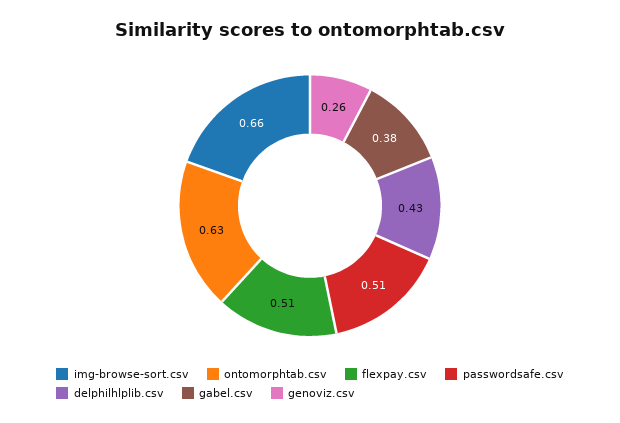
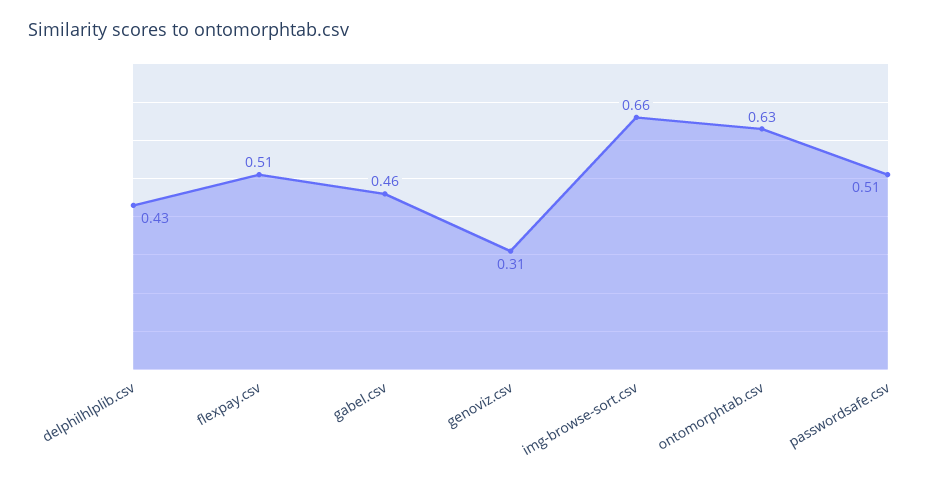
  {
    "img-browse-sort.csv": 0.66,
    "ontomorphtab.csv": 0.63,
    "flexpay.csv": 0.51,
    "passwordsafe.csv": 0.51,
    "delphilhlplib.csv": 0.43,
-   "gabel.csv": 0.38,
+   "gabel.csv": 0.46,
-   "genoviz.csv": 0.26
+   "genoviz.csv": 0.31
  }

